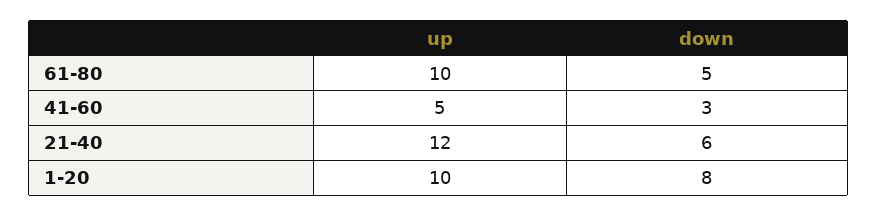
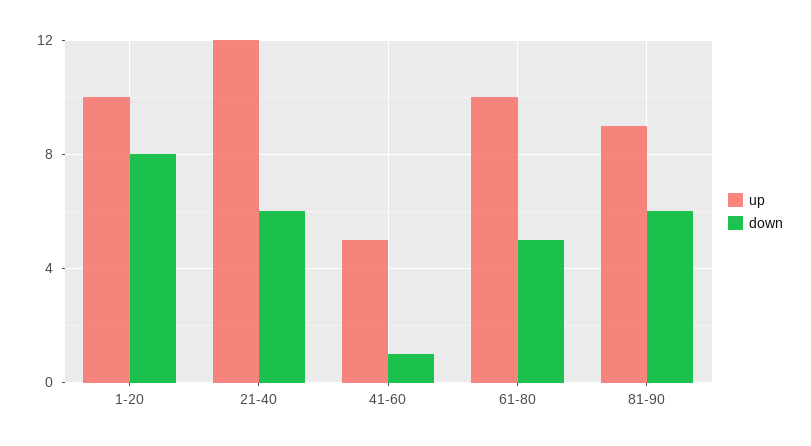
  {
    "up": {
      "61-80": 10,
      "41-60": 5,
      "21-40": 12,
-     "1-20": 10
+     "1-20": 10,
+     "81-90": 9
    },
    "down": {
      "61-80": 5,
-     "41-60": 3,
+     "41-60": 1,
      "21-40": 6,
-     "1-20": 8
+     "1-20": 8,
+     "81-90": 6
    }
  }

